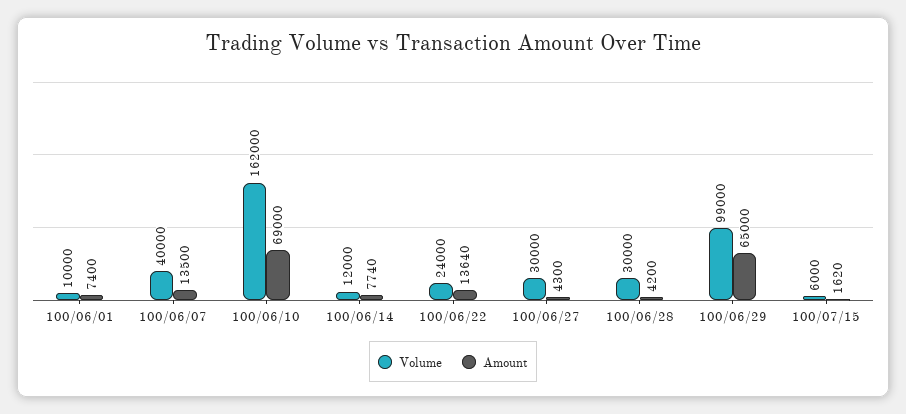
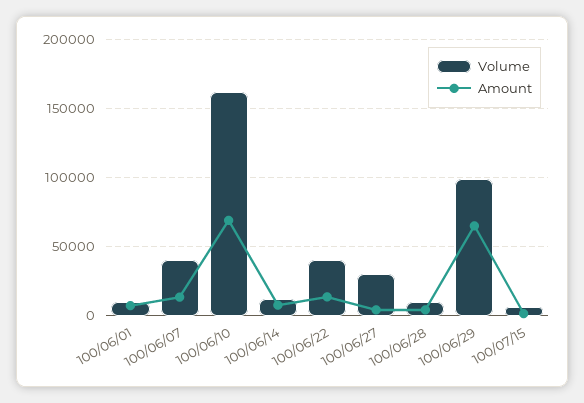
  {
    "Volume": {
      "100/06/01": 10000,
      "100/06/07": 40000,
      "100/06/10": 162000,
      "100/06/14": 12000,
-     "100/06/22": 24000,
+     "100/06/22": 40000,
      "100/06/27": 30000,
-     "100/06/28": 30000,
+     "100/06/28": 10000,
      "100/06/29": 99000,
      "100/07/15": 6000
    },
    "Amount": {
      "100/06/01": 7400,
      "100/06/07": 13500,
      "100/06/10": 69000,
      "100/06/14": 7740,
      "100/06/22": 13640,
      "100/06/27": 4300,
      "100/06/28": 4200,
      "100/06/29": 65000,
      "100/07/15": 1620
    }
  }

